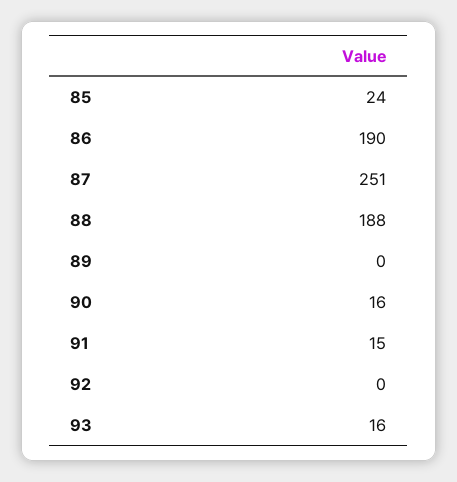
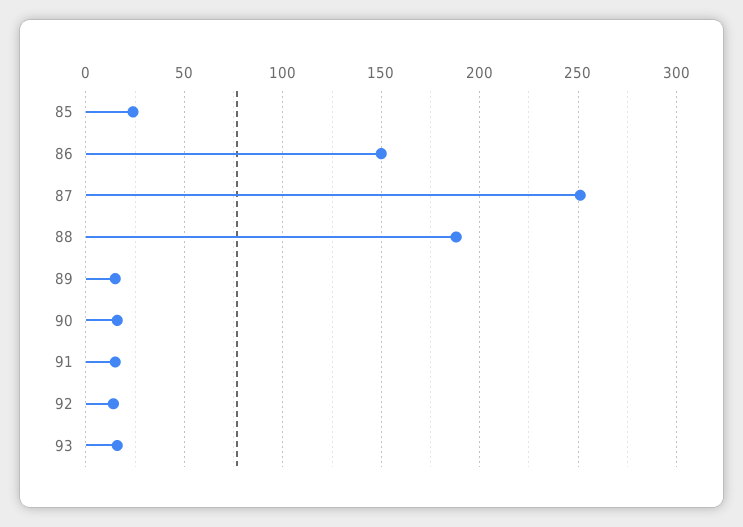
  {
    "85": 24,
-   "86": 190,
+   "86": 150,
    "87": 251,
    "88": 188,
-   "89": 0,
+   "89": 15,
    "90": 16,
    "91": 15,
-   "92": 0,
+   "92": 15,
    "93": 16
  }

